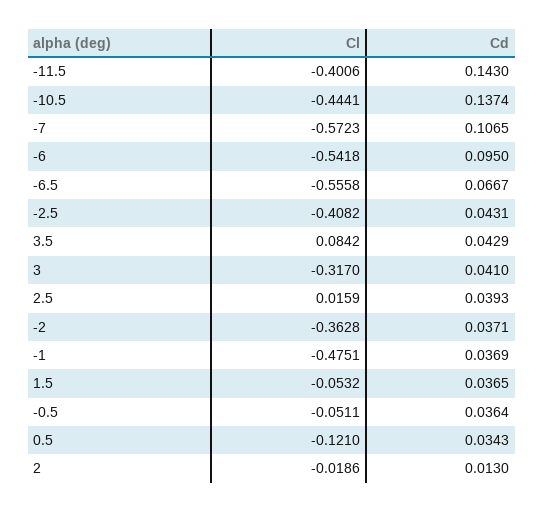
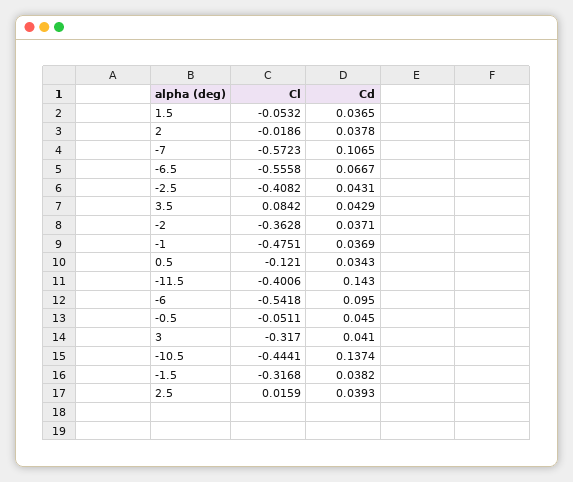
  {
    "Cl": {
      "-11.5": -0.4006,
      "-10.5": -0.4441,
      "-7": -0.5723,
      "-6": -0.5418,
      "-6.5": -0.5558,
      "-2.5": -0.4082,
      "3.5": 0.0842,
      "3": -0.317,
      "2.5": 0.0159,
      "-2": -0.3628,
      "-1": -0.4751,
      "1.5": -0.0532,
      "-0.5": -0.0511,
      "0.5": -0.121,
-     "2": -0.0186
+     "2": -0.0186,
+     "-1.5": -0.3168
    },
    "Cd": {
      "-11.5": 0.143,
      "-10.5": 0.1374,
      "-7": 0.1065,
      "-6": 0.095,
      "-6.5": 0.0667,
      "-2.5": 0.0431,
      "3.5": 0.0429,
      "3": 0.041,
      "2.5": 0.0393,
      "-2": 0.0371,
      "-1": 0.0369,
      "1.5": 0.0365,
-     "-0.5": 0.0364,
+     "-0.5": 0.045,
      "0.5": 0.0343,
-     "2": 0.013
+     "2": 0.0378,
+     "-1.5": 0.0382
    }
  }

